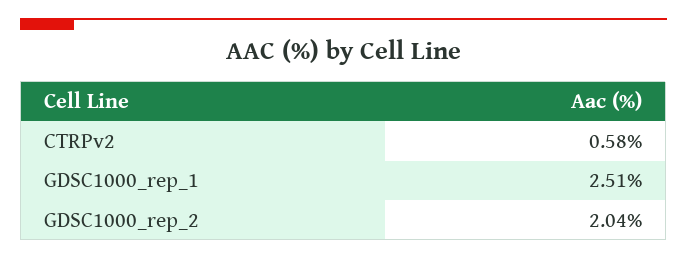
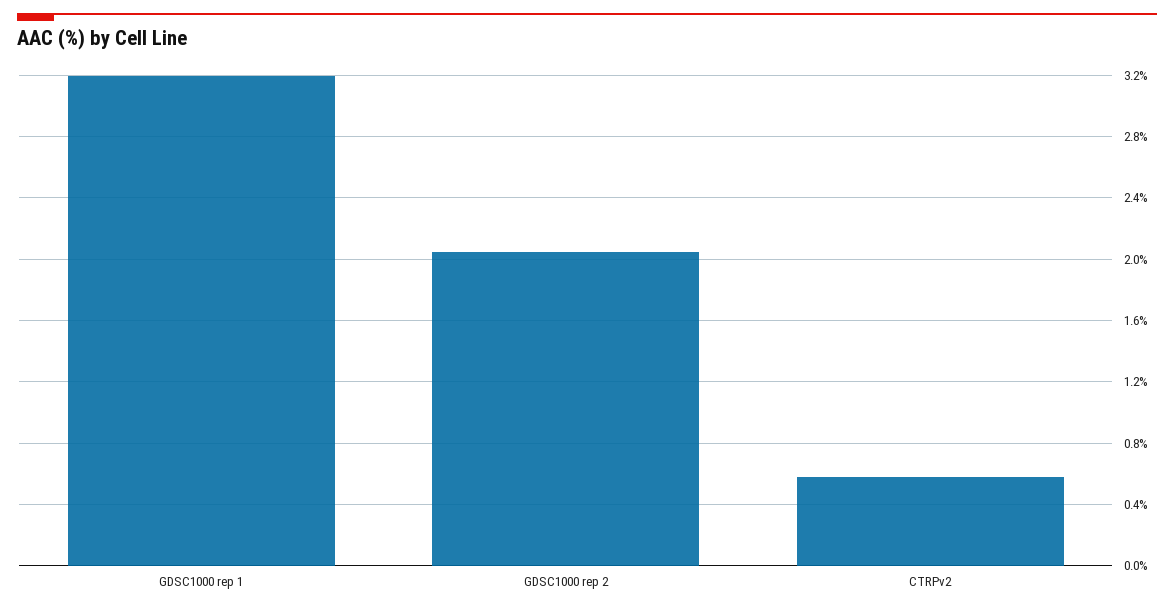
  {
    "CTRPv2": 0.58,
-   "GDSC1000_rep_1": 2.51,
+   "GDSC1000_rep_1": 3.2,
    "GDSC1000_rep_2": 2.04
  }

